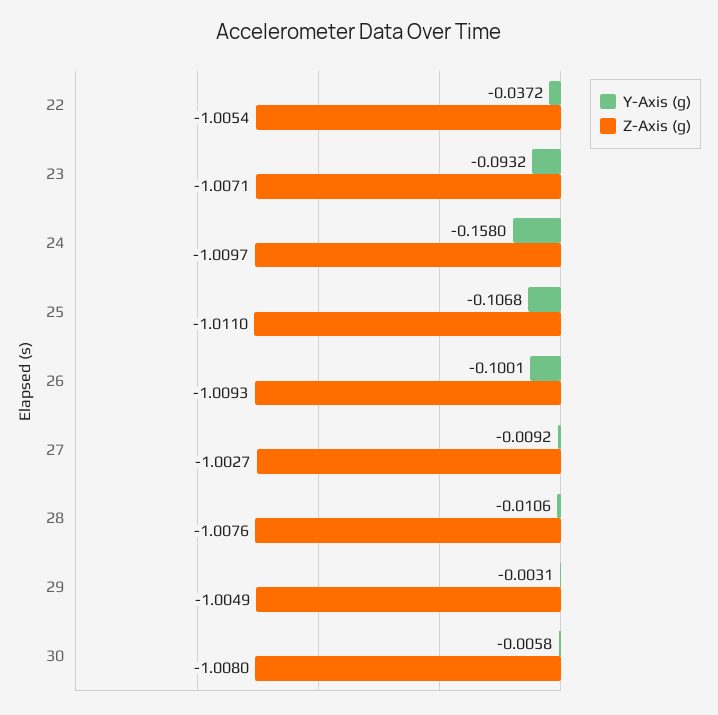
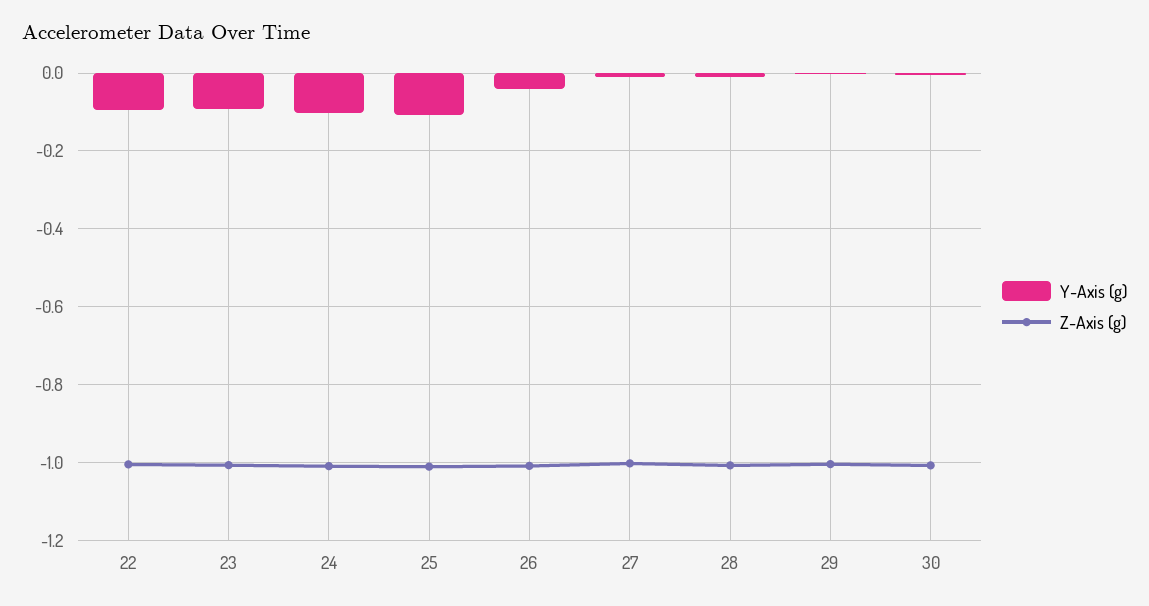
  {
    "Y-Axis (g)": {
-     "22": -0.0372,
+     "22": -0.1,
      "23": -0.0932,
-     "24": -0.158,
+     "24": -0.1,
      "25": -0.1068,
-     "26": -0.1001,
+     "26": -0.04,
      "27": -0.0092,
      "28": -0.0106,
      "29": -0.0031,
      "30": -0.0058
    },
    "Z-Axis (g)": {
      "22": -1.0054,
      "23": -1.0071,
      "24": -1.0097,
      "25": -1.011,
      "26": -1.0093,
      "27": -1.0027,
      "28": -1.0076,
      "29": -1.0049,
      "30": -1.008
    }
  }

